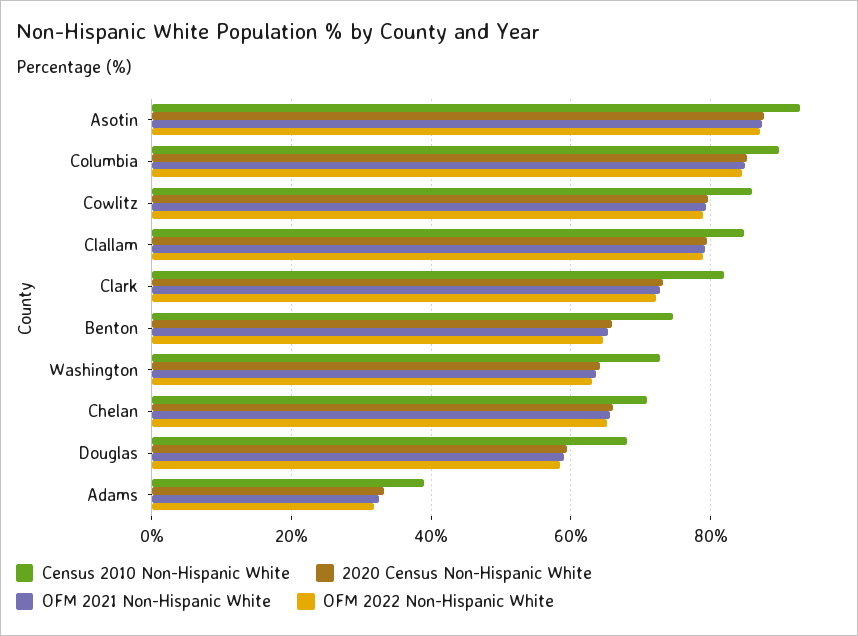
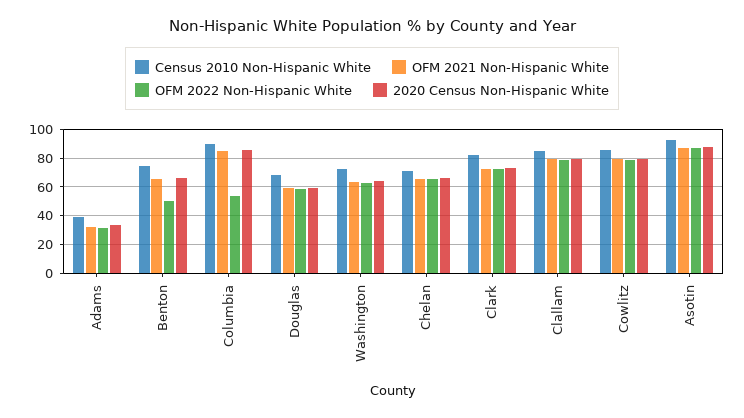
  {
    "Census 2010 Non-Hispanic White": {
      "Asotin": 92,
      "Columbia": 90,
      "Cowlitz": 86,
      "Clallam": 84,
      "Clark": 82,
      "Benton": 74,
      "Washington": 72,
      "Chelan": 70,
      "Douglas": 68,
      "Adams": 38
    },
    "2020 Census Non-Hispanic White": {
      "Asotin": 88,
      "Columbia": 86,
      "Cowlitz": 80,
      "Clallam": 80,
      "Clark": 74,
      "Benton": 66,
      "Washington": 64,
      "Chelan": 66,
      "Douglas": 60,
      "Adams": 34
    },
    "OFM 2021 Non-Hispanic White": {
      "Asotin": 88,
      "Columbia": 84,
      "Cowlitz": 80,
      "Clallam": 80,
      "Clark": 72,
      "Benton": 66,
      "Washington": 64,
      "Chelan": 66,
      "Douglas": 58,
      "Adams": 32
    },
    "OFM 2022 Non-Hispanic White": {
      "Asotin": 88,
-     "Columbia": 84,
+     "Columbia": 55,
      "Cowlitz": 78,
      "Clallam": 78,
      "Clark": 72,
-     "Benton": 64,
+     "Benton": 50,
      "Washington": 62,
      "Chelan": 66,
      "Douglas": 58,
      "Adams": 32
    }
  }

